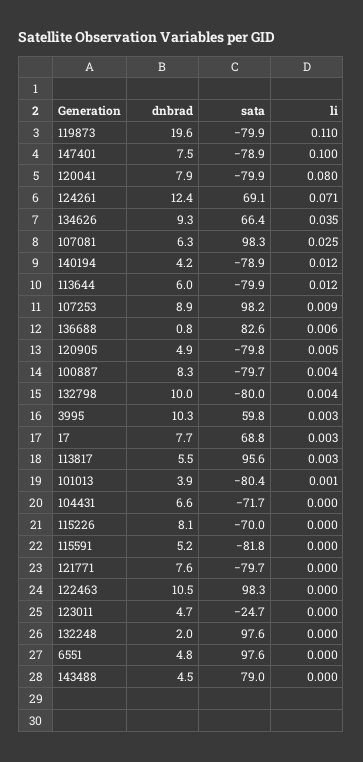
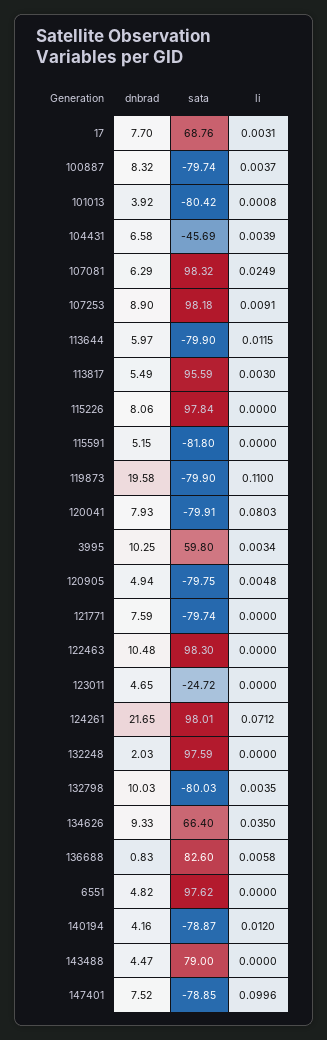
  {
    "dnbrad": {
      "119873": 19.58,
      "147401": 7.52,
      "120041": 7.93,
-     "124261": 12.4,
+     "124261": 21.65,
      "134626": 9.33,
      "107081": 6.29,
      "140194": 4.16,
      "113644": 5.97,
      "107253": 8.9,
      "136688": 0.83,
      "120905": 4.94,
      "100887": 8.32,
      "132798": 10.03,
      "3995": 10.25,
      "17": 7.7,
      "113817": 5.49,
      "101013": 3.92,
      "104431": 6.58,
      "115226": 8.06,
      "115591": 5.15,
      "121771": 7.59,
      "122463": 10.48,
      "123011": 4.65,
      "132248": 2.03,
      "6551": 4.82,
      "143488": 4.47
    },
    "sata": {
      "119873": -79.9,
      "147401": -78.85,
      "120041": -79.91,
-     "124261": 69.1,
+     "124261": 98.01,
      "134626": 66.4,
      "107081": 98.32,
      "140194": -78.87,
      "113644": -79.9,
      "107253": 98.18,
      "136688": 82.6,
      "120905": -79.75,
      "100887": -79.74,
      "132798": -80.03,
      "3995": 59.8,
      "17": 68.76,
      "113817": 95.59,
      "101013": -80.42,
-     "104431": -71.7,
+     "104431": -45.69,
-     "115226": -70,
+     "115226": 97.84,
      "115591": -81.8,
      "121771": -79.74,
      "122463": 98.3,
      "123011": -24.72,
      "132248": 97.59,
      "6551": 97.62,
      "143488": 79
    },
    "li": {
      "119873": 0.11,
      "147401": 0.0996,
      "120041": 0.0803,
      "124261": 0.0712,
      "134626": 0.035,
      "107081": 0.0249,
      "140194": 0.012,
      "113644": 0.0115,
      "107253": 0.0091,
      "136688": 0.0058,
      "120905": 0.0048,
      "100887": 0.0037,
      "132798": 0.0035,
      "3995": 0.0034,
      "17": 0.0031,
      "113817": 0.003,
      "101013": 0.0008,
-     "104431": 0,
+     "104431": 0.0039,
      "115226": 0,
      "115591": 0,
      "121771": 0,
      "122463": 0,
      "123011": 0,
      "132248": 0,
      "6551": 0,
      "143488": 0
    }
  }

